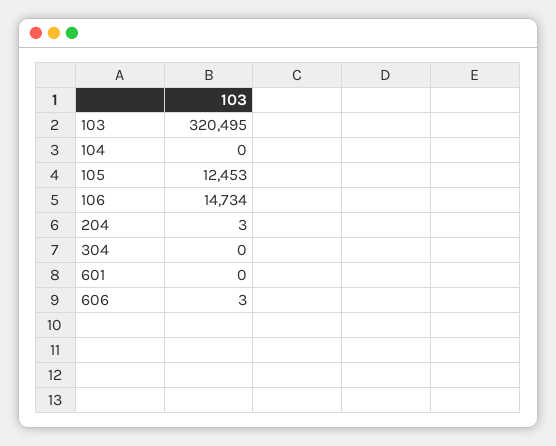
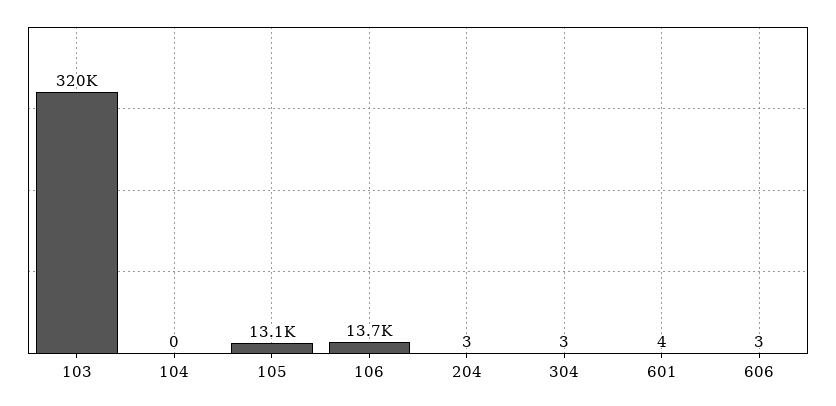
  {
    "103": 320495,
    "104": 0,
-   "105": 12453,
+   "105": 13100,
-   "106": 14734,
+   "106": 13700,
    "204": 3,
-   "304": 0,
+   "304": 3,
-   "601": 0,
+   "601": 4,
    "606": 3
  }

